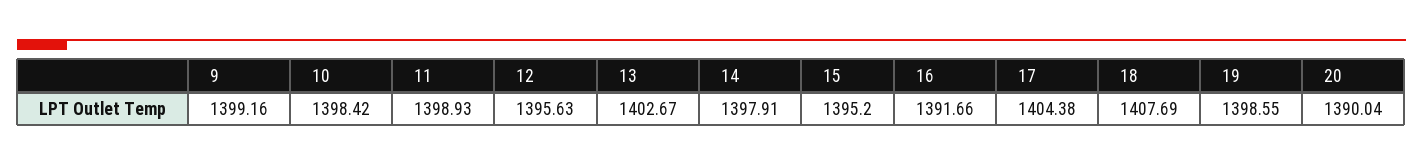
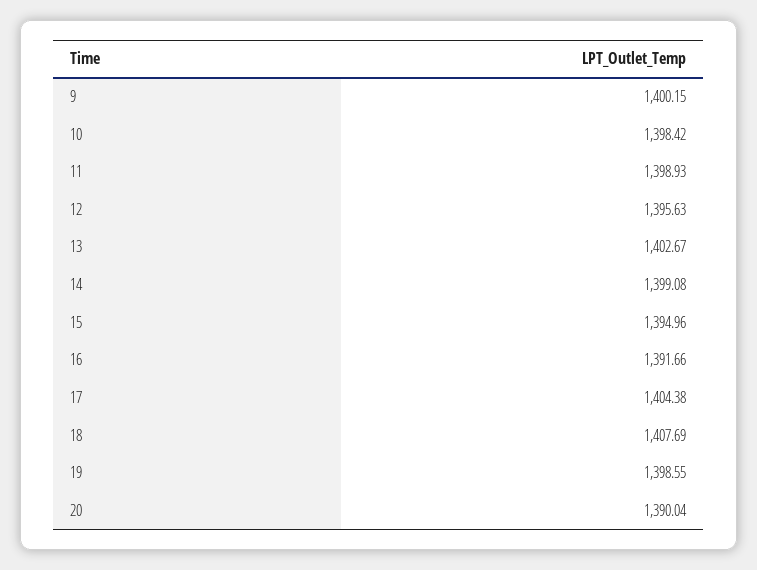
  {
-   "9": 1399.16,
+   "9": 1400.15,
    "10": 1398.42,
    "11": 1398.93,
    "12": 1395.63,
    "13": 1402.67,
-   "14": 1397.91,
+   "14": 1399.08,
-   "15": 1395.2,
+   "15": 1394.96,
    "16": 1391.66,
    "17": 1404.38,
    "18": 1407.69,
    "19": 1398.55,
    "20": 1390.04
  }

